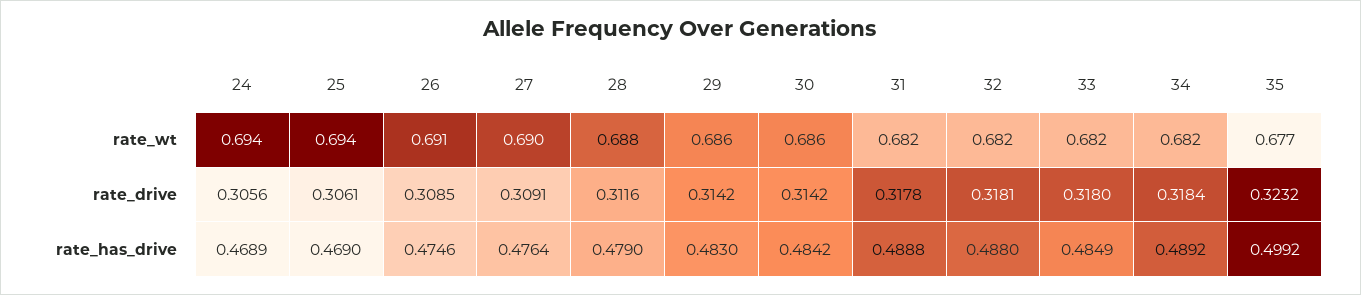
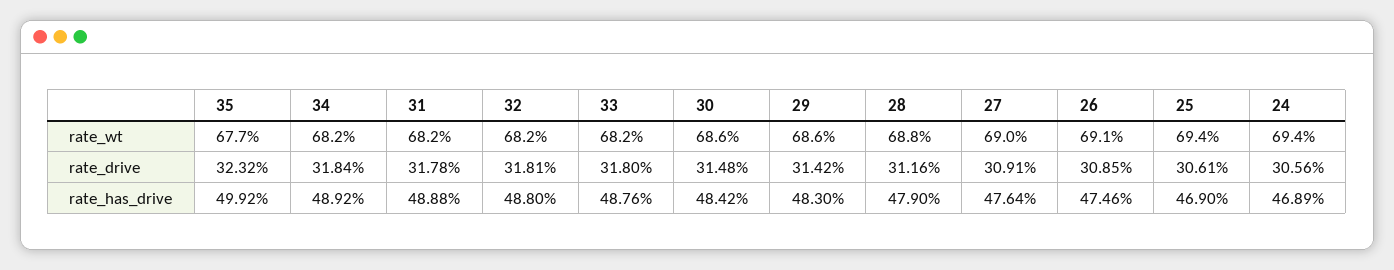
  {
    "24": {
      "rate_wt": 0.694,
      "rate_drive": 0.3056,
      "rate_has_drive": 0.4689
    },
    "25": {
      "rate_wt": 0.694,
      "rate_drive": 0.3061,
      "rate_has_drive": 0.469
    },
    "26": {
      "rate_wt": 0.691,
      "rate_drive": 0.3085,
      "rate_has_drive": 0.4746
    },
    "27": {
      "rate_wt": 0.69,
      "rate_drive": 0.3091,
      "rate_has_drive": 0.4764
    },
    "28": {
      "rate_wt": 0.688,
      "rate_drive": 0.3116,
      "rate_has_drive": 0.479
    },
    "29": {
      "rate_wt": 0.686,
      "rate_drive": 0.3142,
      "rate_has_drive": 0.483
    },
    "30": {
      "rate_wt": 0.686,
-     "rate_drive": 0.3142,
+     "rate_drive": 0.3148,
      "rate_has_drive": 0.4842
    },
    "31": {
      "rate_wt": 0.682,
      "rate_drive": 0.3178,
      "rate_has_drive": 0.4888
    },
    "32": {
      "rate_wt": 0.682,
      "rate_drive": 0.3181,
      "rate_has_drive": 0.488
    },
    "33": {
      "rate_wt": 0.682,
      "rate_drive": 0.318,
-     "rate_has_drive": 0.4849
+     "rate_has_drive": 0.4876
    },
    "34": {
      "rate_wt": 0.682,
      "rate_drive": 0.3184,
      "rate_has_drive": 0.4892
    },
    "35": {
      "rate_wt": 0.677,
      "rate_drive": 0.3232,
      "rate_has_drive": 0.4992
    }
  }

